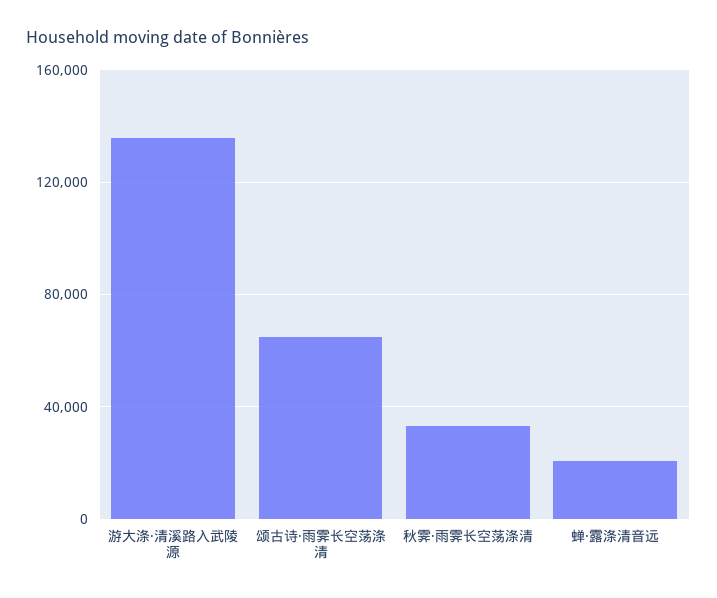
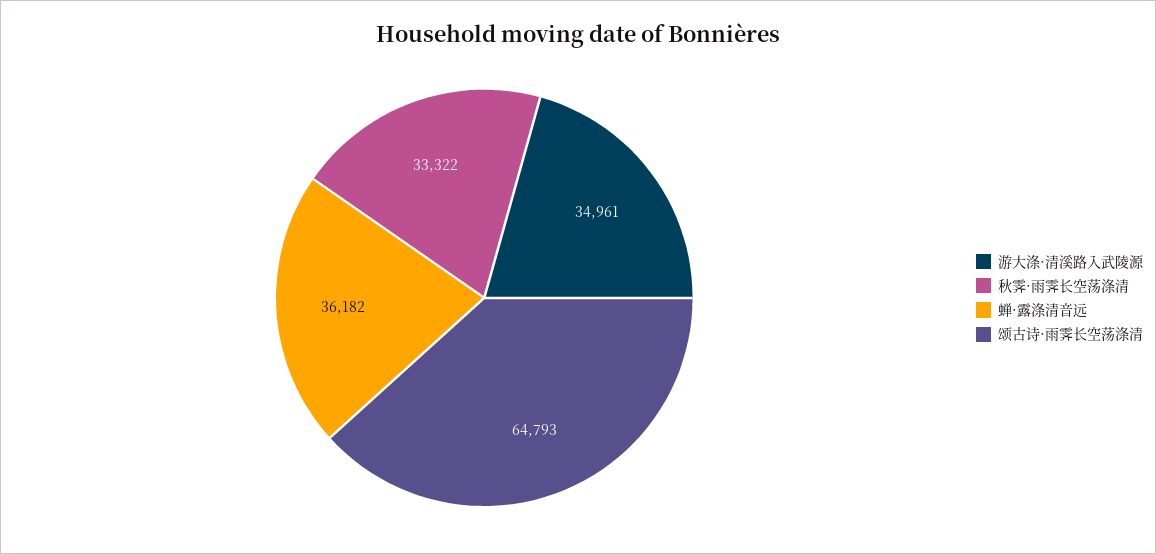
  {
-   "游大涤·清溪路入武陵源": 135000,
+   "游大涤·清溪路入武陵源": 34961,
    "颂古诗·雨霁长空荡涤清": 64793,
    "秋霁·雨霁长空荡涤清": 33322,
-   "蝉·露涤清音远": 20000
+   "蝉·露涤清音远": 36182
  }

